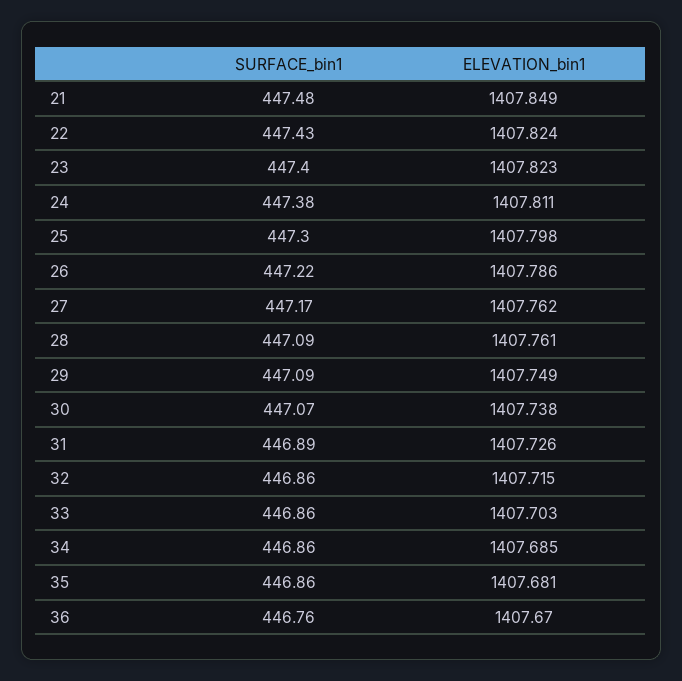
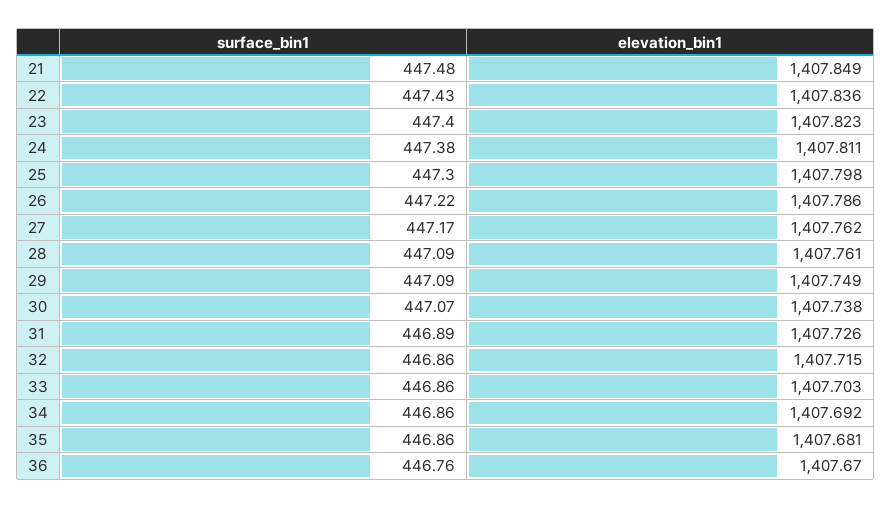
  {
    "SURFACE_bin1": {
      "21": 447.48,
      "22": 447.43,
      "23": 447.4,
      "24": 447.38,
      "25": 447.3,
      "26": 447.22,
      "27": 447.17,
      "28": 447.09,
      "29": 447.09,
      "30": 447.07,
      "31": 446.89,
      "32": 446.86,
      "33": 446.86,
      "34": 446.86,
      "35": 446.86,
      "36": 446.76
    },
    "ELEVATION_bin1": {
      "21": 1407.849,
-     "22": 1407.824,
+     "22": 1407.836,
      "23": 1407.823,
      "24": 1407.811,
      "25": 1407.798,
      "26": 1407.786,
      "27": 1407.762,
      "28": 1407.761,
      "29": 1407.749,
      "30": 1407.738,
      "31": 1407.726,
      "32": 1407.715,
      "33": 1407.703,
-     "34": 1407.685,
+     "34": 1407.692,
      "35": 1407.681,
      "36": 1407.67
    }
  }

